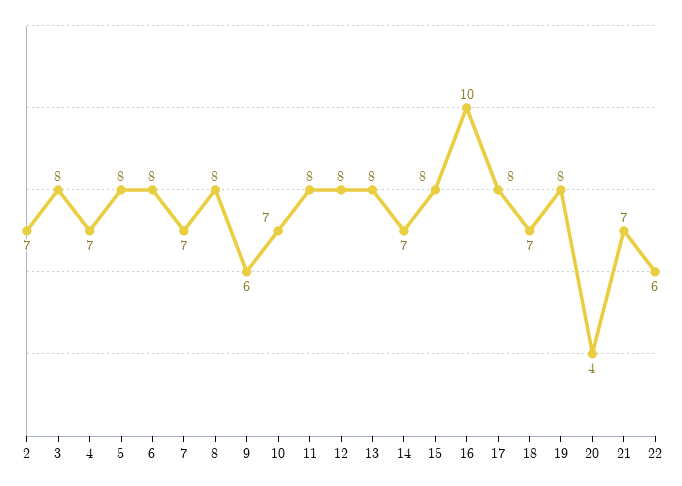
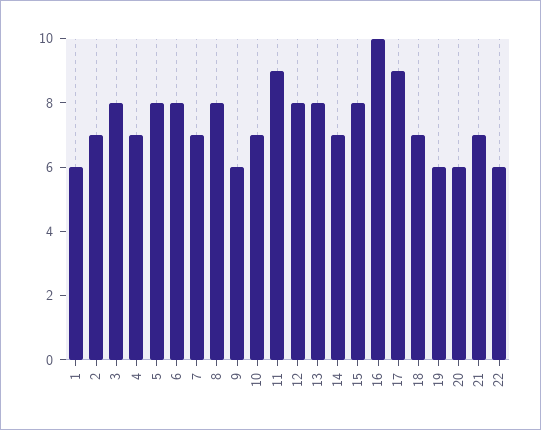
  {
    "2": 7,
    "3": 8,
    "4": 7,
    "5": 8,
    "6": 8,
    "7": 7,
    "8": 8,
    "9": 6,
    "10": 7,
-   "11": 8,
+   "11": 9,
    "12": 8,
    "13": 8,
    "14": 7,
    "15": 8,
    "16": 10,
-   "17": 8,
+   "17": 9,
    "18": 7,
-   "19": 8,
+   "19": 6,
-   "20": 4,
+   "20": 6,
    "21": 7,
-   "22": 6
+   "22": 6,
+   "1": 6
  }

